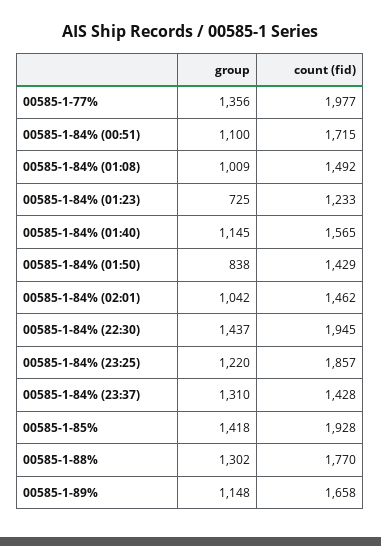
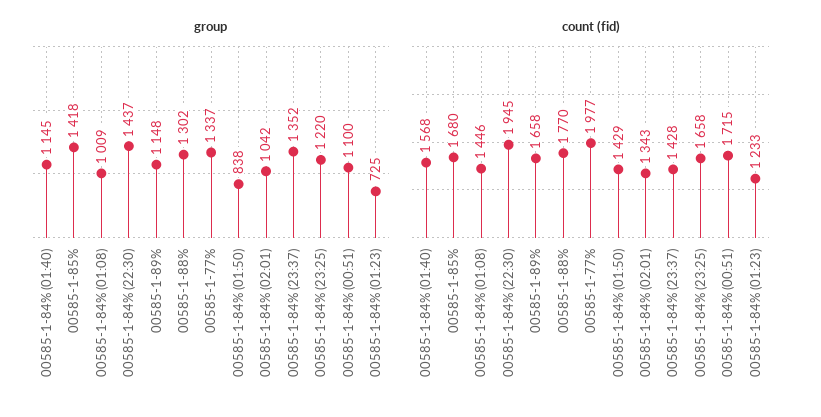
  {
    "group": {
-     "00585-1-77%": 1356,
+     "00585-1-77%": 1337,
      "00585-1-84% (00:51)": 1100,
      "00585-1-84% (01:08)": 1009,
      "00585-1-84% (01:23)": 725,
      "00585-1-84% (01:40)": 1145,
      "00585-1-84% (01:50)": 838,
      "00585-1-84% (02:01)": 1042,
      "00585-1-84% (22:30)": 1437,
      "00585-1-84% (23:25)": 1220,
-     "00585-1-84% (23:37)": 1310,
+     "00585-1-84% (23:37)": 1352,
      "00585-1-85%": 1418,
      "00585-1-88%": 1302,
      "00585-1-89%": 1148
    },
    "count (fid)": {
      "00585-1-77%": 1977,
      "00585-1-84% (00:51)": 1715,
-     "00585-1-84% (01:08)": 1492,
+     "00585-1-84% (01:08)": 1446,
      "00585-1-84% (01:23)": 1233,
-     "00585-1-84% (01:40)": 1565,
+     "00585-1-84% (01:40)": 1568,
      "00585-1-84% (01:50)": 1429,
-     "00585-1-84% (02:01)": 1462,
+     "00585-1-84% (02:01)": 1343,
      "00585-1-84% (22:30)": 1945,
-     "00585-1-84% (23:25)": 1857,
+     "00585-1-84% (23:25)": 1658,
      "00585-1-84% (23:37)": 1428,
-     "00585-1-85%": 1928,
+     "00585-1-85%": 1680,
      "00585-1-88%": 1770,
      "00585-1-89%": 1658
    }
  }

